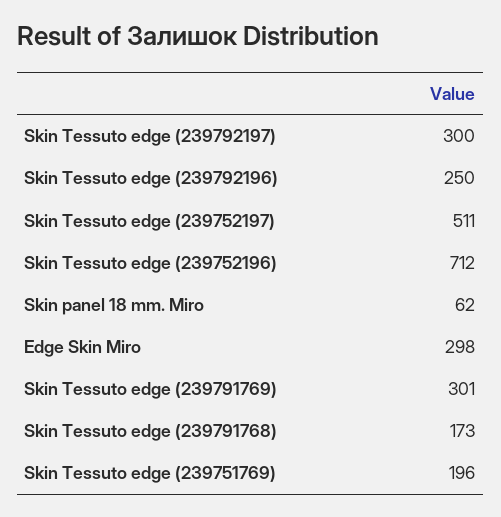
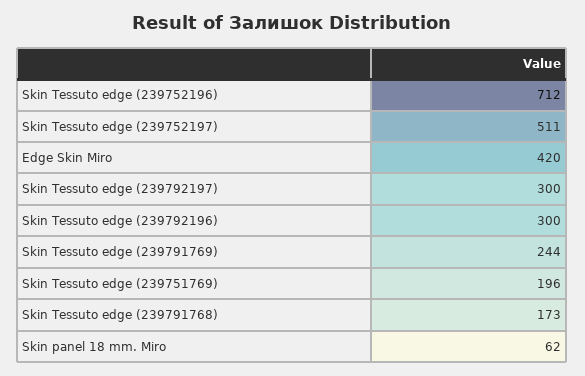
  {
    "Skin Tessuto edge (239792197)": 300,
-   "Skin Tessuto edge (239792196)": 250,
+   "Skin Tessuto edge (239792196)": 300,
    "Skin Tessuto edge (239752197)": 511,
    "Skin Tessuto edge (239752196)": 712,
    "Skin panel 18 mm. Miro": 62,
-   "Edge Skin Miro": 298,
+   "Edge Skin Miro": 420,
-   "Skin Tessuto edge (239791769)": 301,
+   "Skin Tessuto edge (239791769)": 244,
    "Skin Tessuto edge (239791768)": 173,
    "Skin Tessuto edge (239751769)": 196
  }

